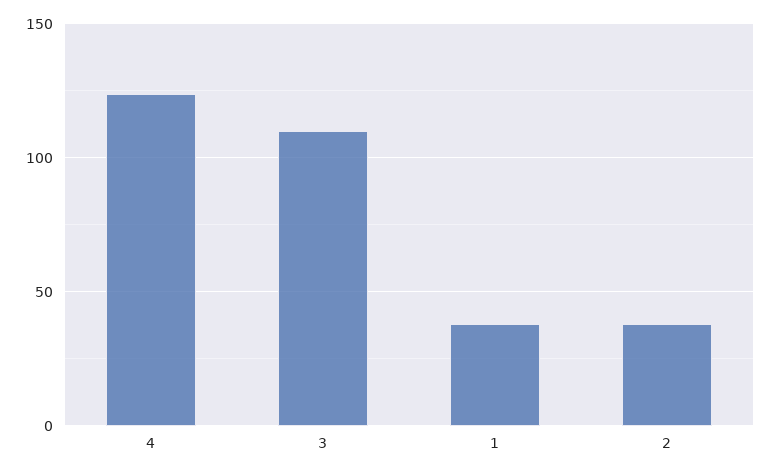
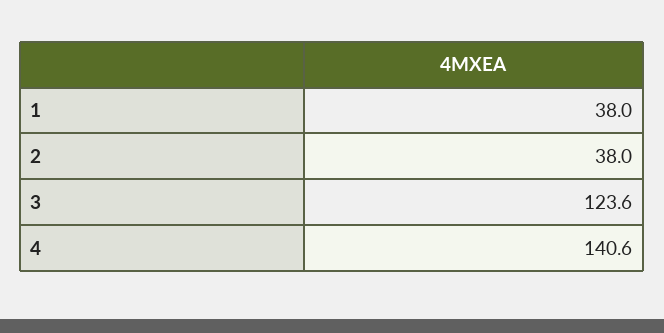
  {
-   "4": 125,
+   "4": 140.6,
-   "3": 110,
+   "3": 123.6,
    "1": 38,
    "2": 38
  }

